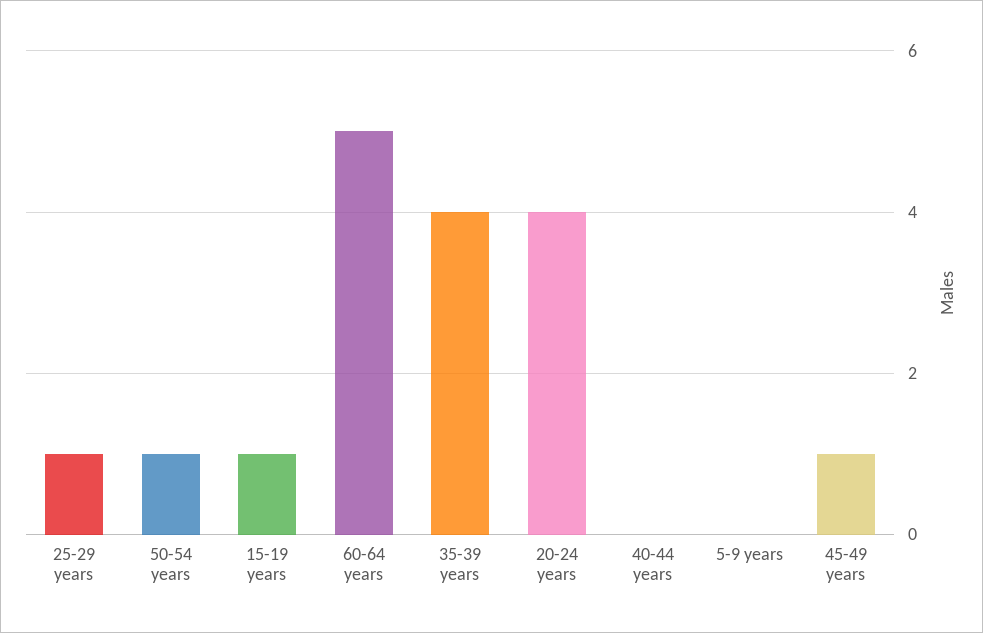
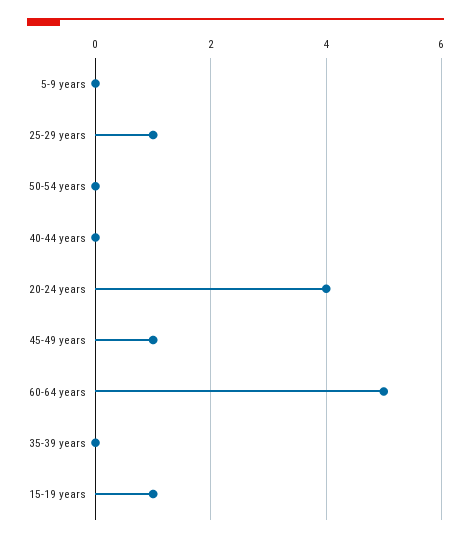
  {
    "25-29 years": 1,
-   "50-54 years": 1,
+   "50-54 years": 0,
    "15-19 years": 1,
    "60-64 years": 5,
-   "35-39 years": 4,
+   "35-39 years": 0,
    "20-24 years": 4,
    "40-44 years": 0,
    "5-9 years": 0,
    "45-49 years": 1
  }

